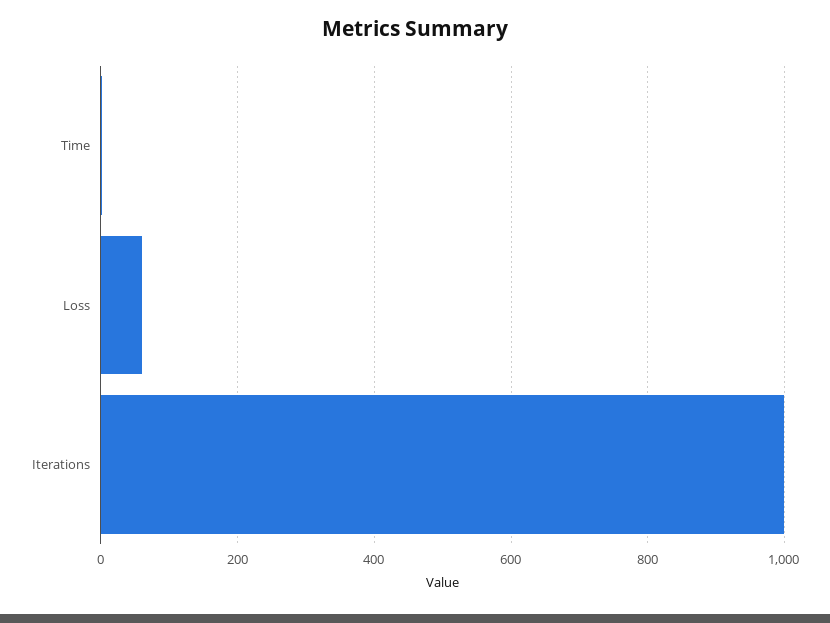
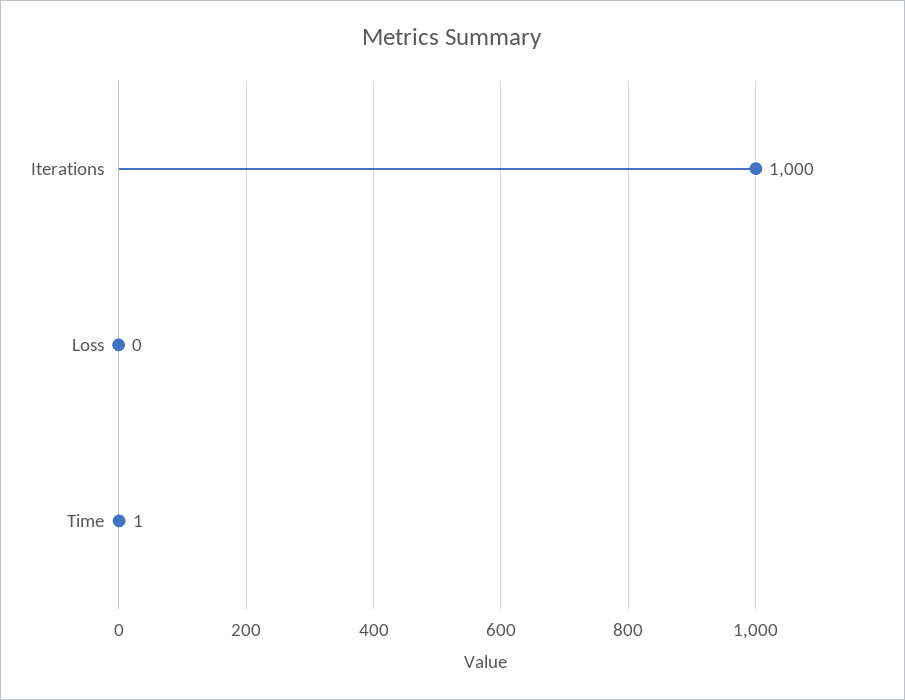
  {
    "Time": 1,
-   "Loss": 60,
+   "Loss": 0,
    "Iterations": 1000
  }

